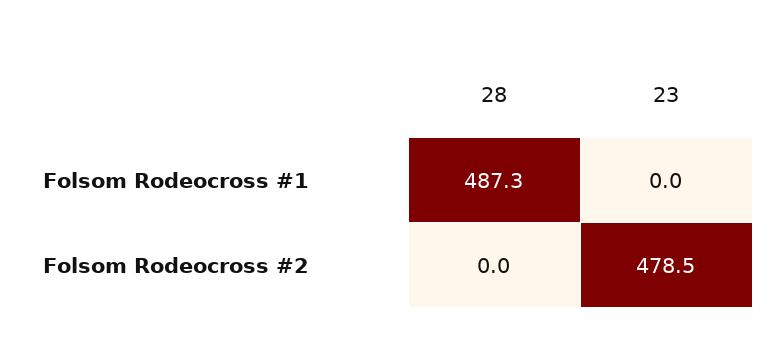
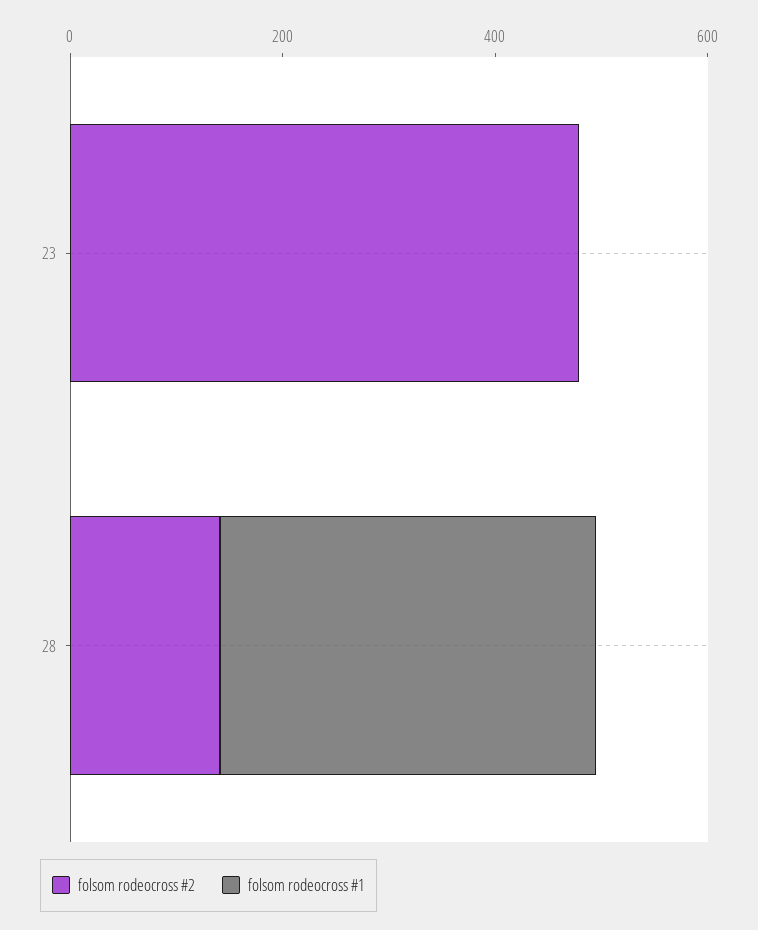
  {
    "Folsom Rodeocross #1": {
-     "28": 487.3,
+     "28": 350,
      "23": 0
    },
    "Folsom Rodeocross #2": {
-     "28": 0,
+     "28": 150,
      "23": 478.5
    }
  }

